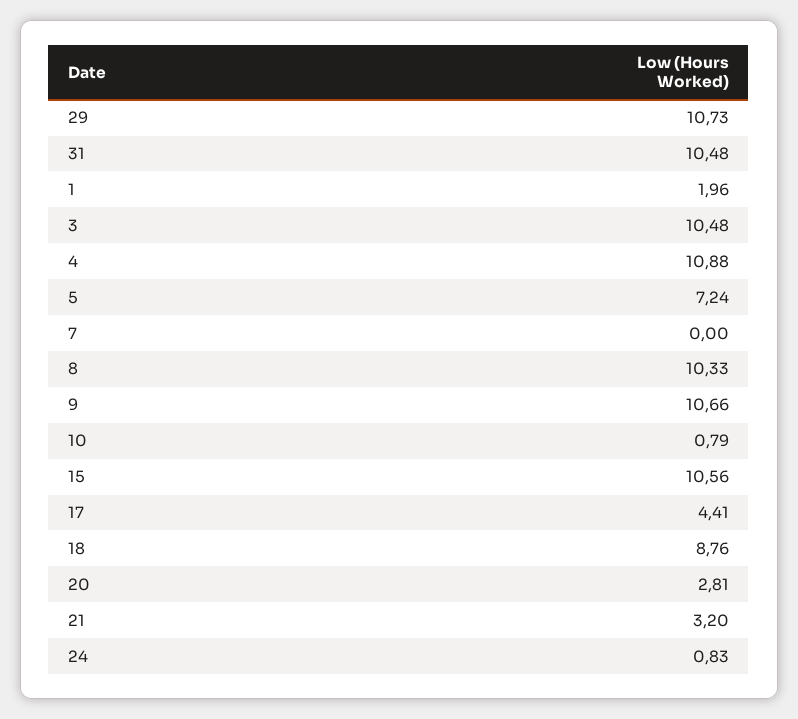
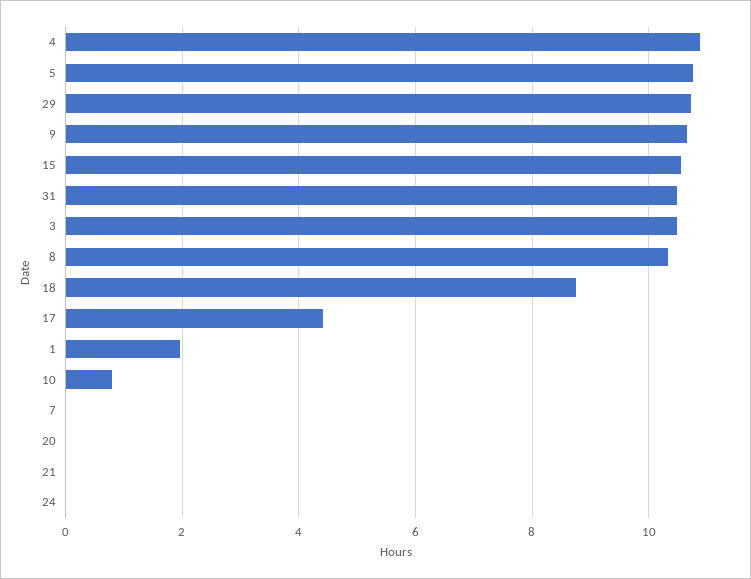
  {
    "29": 10.73,
    "31": 10.48,
    "1": 1.96,
    "3": 10.48,
    "4": 10.88,
-   "5": 7.24,
+   "5": 10.8,
    "7": 0,
    "8": 10.33,
    "9": 10.66,
    "10": 0.79,
    "15": 10.56,
    "17": 4.41,
    "18": 8.76,
-   "20": 2.81,
+   "20": 0,
-   "21": 3.2,
+   "21": 0,
-   "24": 0.83
+   "24": 0
  }

